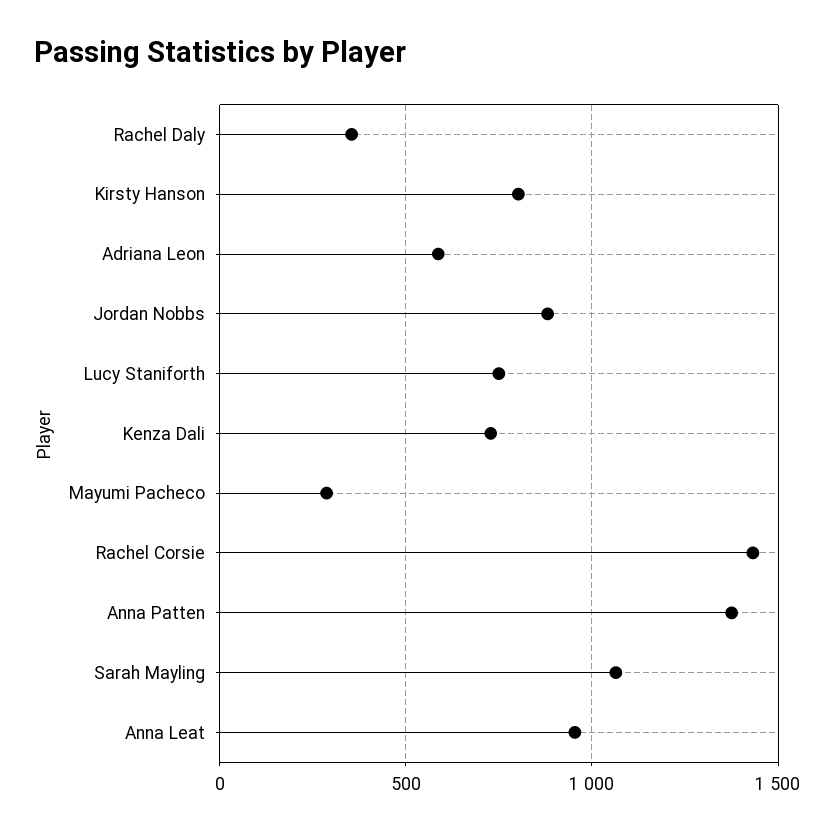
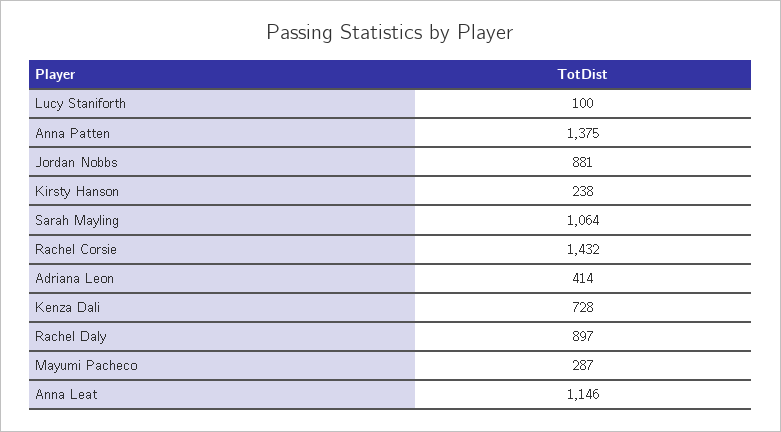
  {
-   "Rachel Daly": 350,
+   "Rachel Daly": 897,
-   "Kirsty Hanson": 800,
+   "Kirsty Hanson": 238,
-   "Adriana Leon": 600,
+   "Adriana Leon": 414,
    "Jordan Nobbs": 881,
-   "Lucy Staniforth": 750,
+   "Lucy Staniforth": 100,
    "Kenza Dali": 728,
    "Mayumi Pacheco": 287,
    "Rachel Corsie": 1432,
    "Anna Patten": 1375,
    "Sarah Mayling": 1064,
-   "Anna Leat": 950
+   "Anna Leat": 1146
  }

